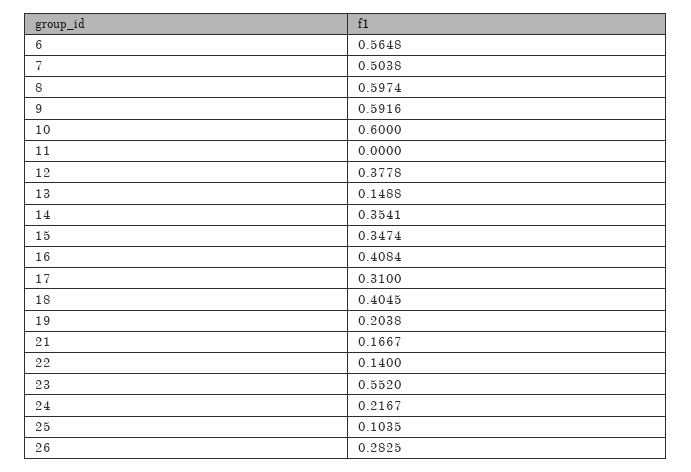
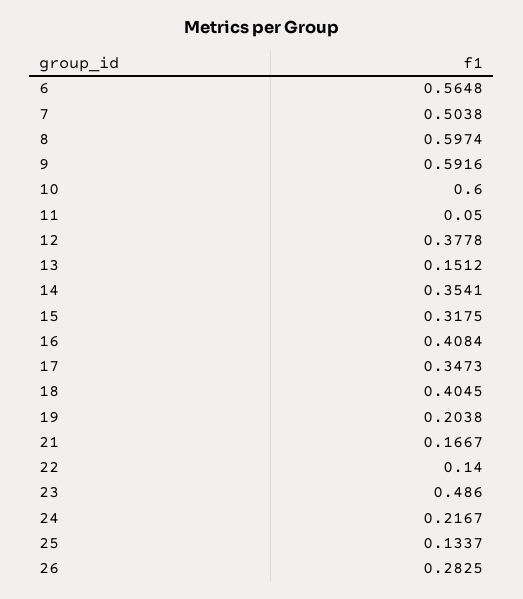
  {
    "6": 0.5648,
    "7": 0.5038,
    "8": 0.5974,
    "9": 0.5916,
    "10": 0.6,
-   "11": 0,
+   "11": 0.05,
    "12": 0.3778,
-   "13": 0.1488,
+   "13": 0.1512,
    "14": 0.3541,
-   "15": 0.3474,
+   "15": 0.3175,
    "16": 0.4084,
-   "17": 0.31,
+   "17": 0.3473,
    "18": 0.4045,
    "19": 0.2038,
    "21": 0.1667,
    "22": 0.14,
-   "23": 0.552,
+   "23": 0.486,
    "24": 0.2167,
-   "25": 0.1035,
+   "25": 0.1337,
    "26": 0.2825
  }

